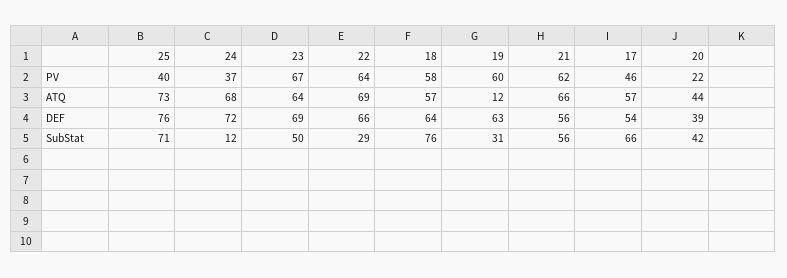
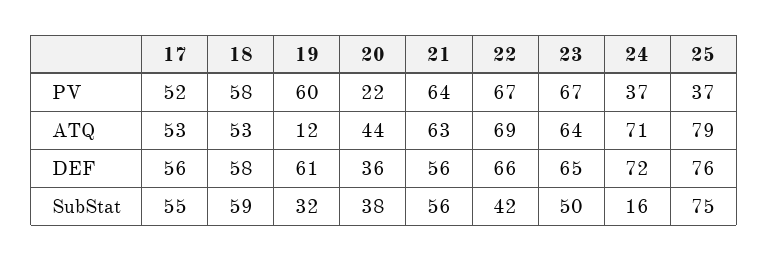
  {
    "25": {
-     "PV": 40,
+     "PV": 37,
-     "ATQ": 73,
+     "ATQ": 79,
      "DEF": 76,
-     "SubStat": 71
+     "SubStat": 75
    },
    "24": {
      "PV": 37,
-     "ATQ": 68,
+     "ATQ": 71,
      "DEF": 72,
-     "SubStat": 12
+     "SubStat": 16
    },
    "23": {
      "PV": 67,
      "ATQ": 64,
-     "DEF": 69,
+     "DEF": 65,
      "SubStat": 50
    },
    "22": {
-     "PV": 64,
+     "PV": 67,
      "ATQ": 69,
      "DEF": 66,
-     "SubStat": 29
+     "SubStat": 42
    },
    "18": {
      "PV": 58,
-     "ATQ": 57,
+     "ATQ": 53,
-     "DEF": 64,
+     "DEF": 58,
-     "SubStat": 76
+     "SubStat": 59
    },
    "19": {
      "PV": 60,
      "ATQ": 12,
-     "DEF": 63,
+     "DEF": 61,
-     "SubStat": 31
+     "SubStat": 32
    },
    "21": {
-     "PV": 62,
+     "PV": 64,
-     "ATQ": 66,
+     "ATQ": 63,
      "DEF": 56,
      "SubStat": 56
    },
    "17": {
-     "PV": 46,
+     "PV": 52,
-     "ATQ": 57,
+     "ATQ": 53,
-     "DEF": 54,
+     "DEF": 56,
-     "SubStat": 66
+     "SubStat": 55
    },
    "20": {
      "PV": 22,
      "ATQ": 44,
-     "DEF": 39,
+     "DEF": 36,
-     "SubStat": 42
+     "SubStat": 38
    }
  }

